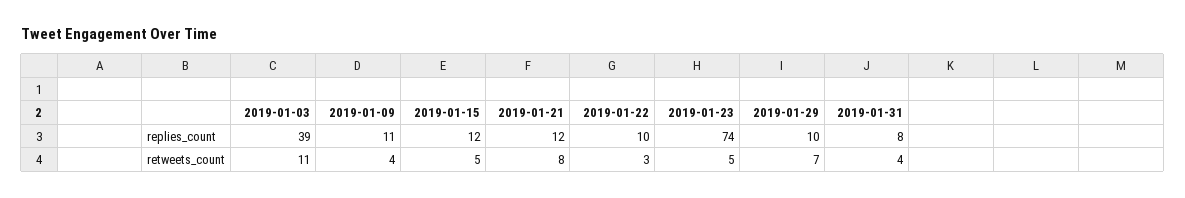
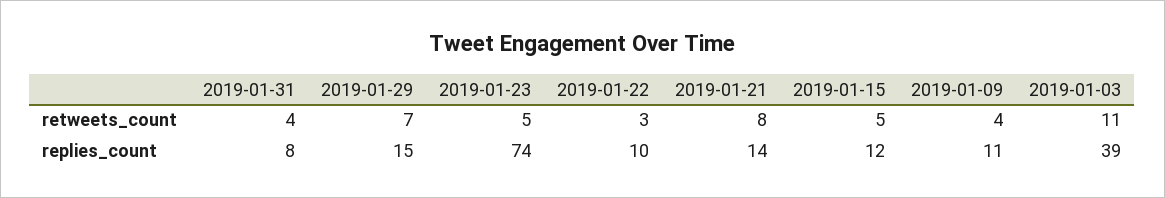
  {
    "2019-01-03": {
      "replies_count": 39,
      "retweets_count": 11
    },
    "2019-01-09": {
      "replies_count": 11,
      "retweets_count": 4
    },
    "2019-01-15": {
      "replies_count": 12,
      "retweets_count": 5
    },
    "2019-01-21": {
-     "replies_count": 12,
+     "replies_count": 14,
      "retweets_count": 8
    },
    "2019-01-22": {
      "replies_count": 10,
      "retweets_count": 3
    },
    "2019-01-23": {
      "replies_count": 74,
      "retweets_count": 5
    },
    "2019-01-29": {
-     "replies_count": 10,
+     "replies_count": 15,
      "retweets_count": 7
    },
    "2019-01-31": {
      "replies_count": 8,
      "retweets_count": 4
    }
  }

